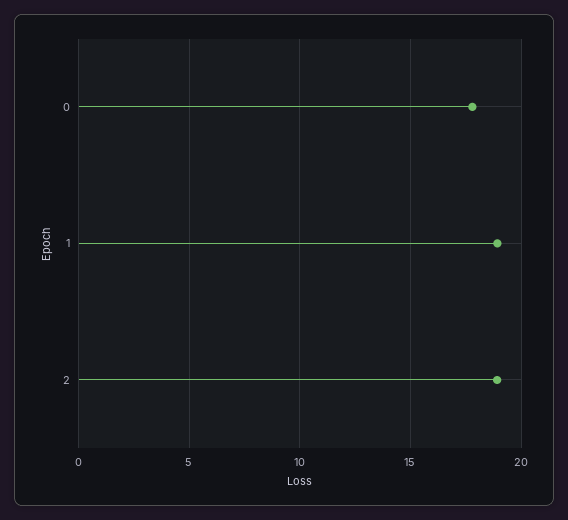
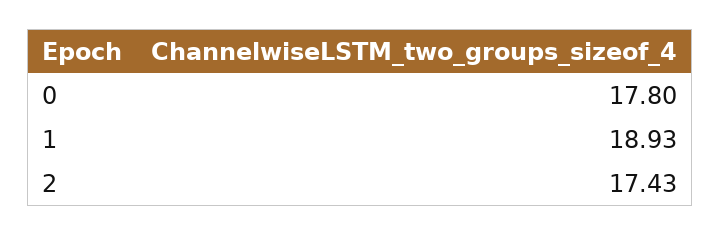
  {
    "0": 17.8,
    "1": 18.93,
-   "2": 19
+   "2": 17.43
  }

